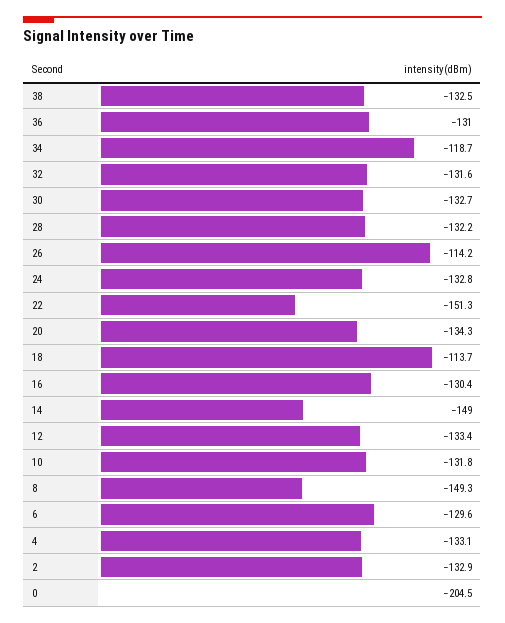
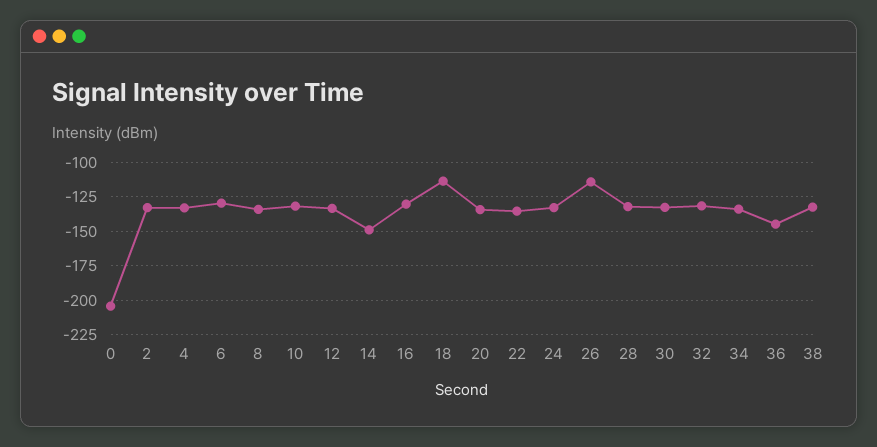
  {
    "38": -132.5,
-   "36": -131,
+   "36": -145,
-   "34": -118.7,
+   "34": -135,
    "32": -131.6,
    "30": -132.7,
    "28": -132.2,
    "26": -114.2,
    "24": -132.8,
-   "22": -151.3,
+   "22": -135,
    "20": -134.3,
    "18": -113.7,
    "16": -130.4,
    "14": -149,
    "12": -133.4,
    "10": -131.8,
-   "8": -149.3,
+   "8": -135,
    "6": -129.6,
    "4": -133.1,
    "2": -132.9,
    "0": -204.5
  }

